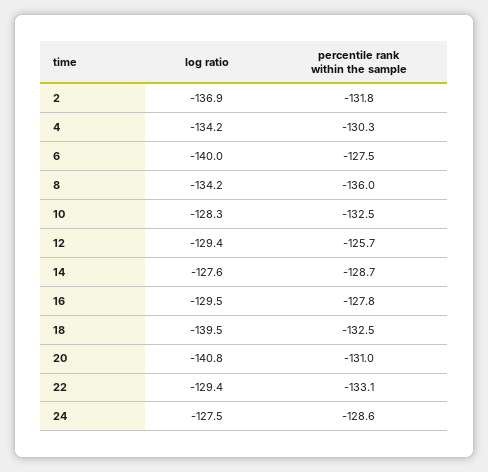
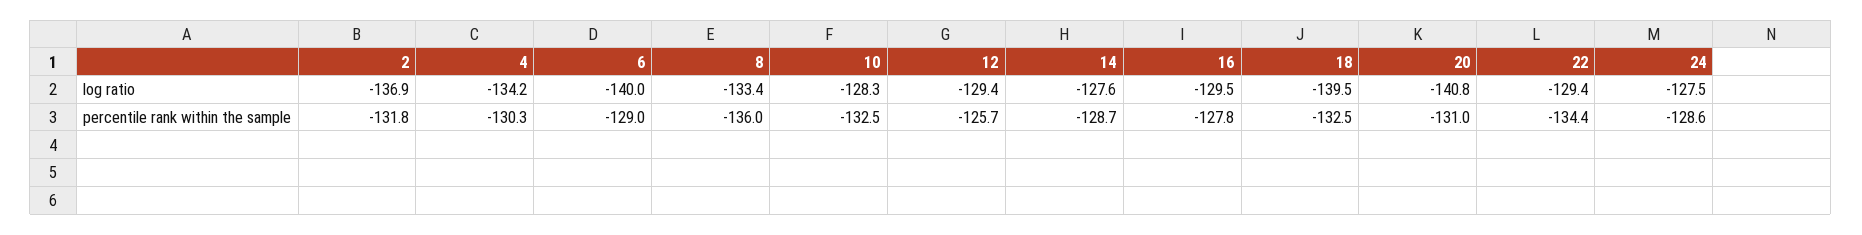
  {
    "log ratio": {
      "2": -136.9,
      "4": -134.2,
      "6": -140,
-     "8": -134.2,
+     "8": -133.4,
      "10": -128.3,
      "12": -129.4,
      "14": -127.6,
      "16": -129.5,
      "18": -139.5,
      "20": -140.8,
      "22": -129.4,
      "24": -127.5
    },
    "percentile rank within the sample": {
      "2": -131.8,
      "4": -130.3,
-     "6": -127.5,
+     "6": -129,
      "8": -136,
      "10": -132.5,
      "12": -125.7,
      "14": -128.7,
      "16": -127.8,
      "18": -132.5,
      "20": -131,
-     "22": -133.1,
+     "22": -134.4,
      "24": -128.6
    }
  }

